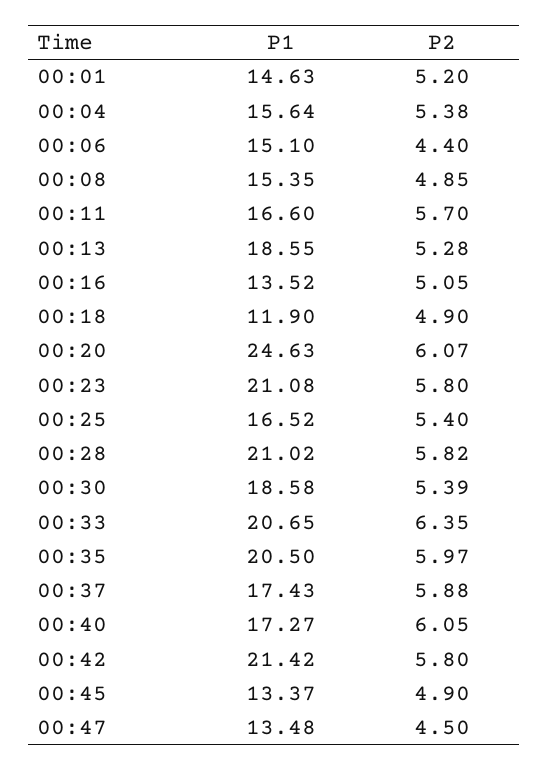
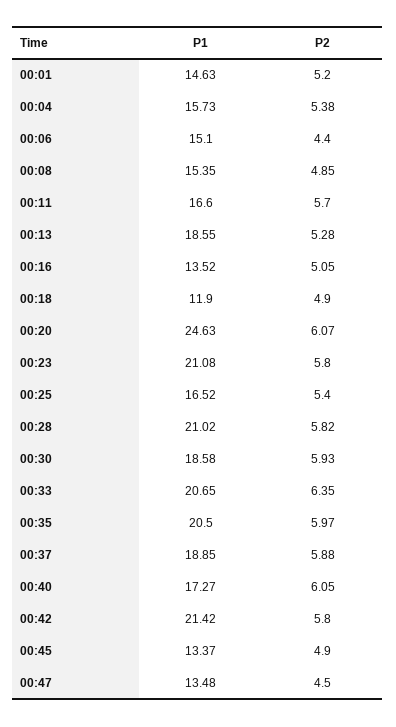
  {
    "P1": {
      "00:01": 14.63,
-     "00:04": 15.64,
+     "00:04": 15.73,
      "00:06": 15.1,
      "00:08": 15.35,
      "00:11": 16.6,
      "00:13": 18.55,
      "00:16": 13.52,
      "00:18": 11.9,
      "00:20": 24.63,
      "00:23": 21.08,
      "00:25": 16.52,
      "00:28": 21.02,
      "00:30": 18.58,
      "00:33": 20.65,
      "00:35": 20.5,
-     "00:37": 17.43,
+     "00:37": 18.85,
      "00:40": 17.27,
      "00:42": 21.42,
      "00:45": 13.37,
      "00:47": 13.48
    },
    "P2": {
      "00:01": 5.2,
      "00:04": 5.38,
      "00:06": 4.4,
      "00:08": 4.85,
      "00:11": 5.7,
      "00:13": 5.28,
      "00:16": 5.05,
      "00:18": 4.9,
      "00:20": 6.07,
      "00:23": 5.8,
      "00:25": 5.4,
      "00:28": 5.82,
-     "00:30": 5.39,
+     "00:30": 5.93,
      "00:33": 6.35,
      "00:35": 5.97,
      "00:37": 5.88,
      "00:40": 6.05,
      "00:42": 5.8,
      "00:45": 4.9,
      "00:47": 4.5
    }
  }

